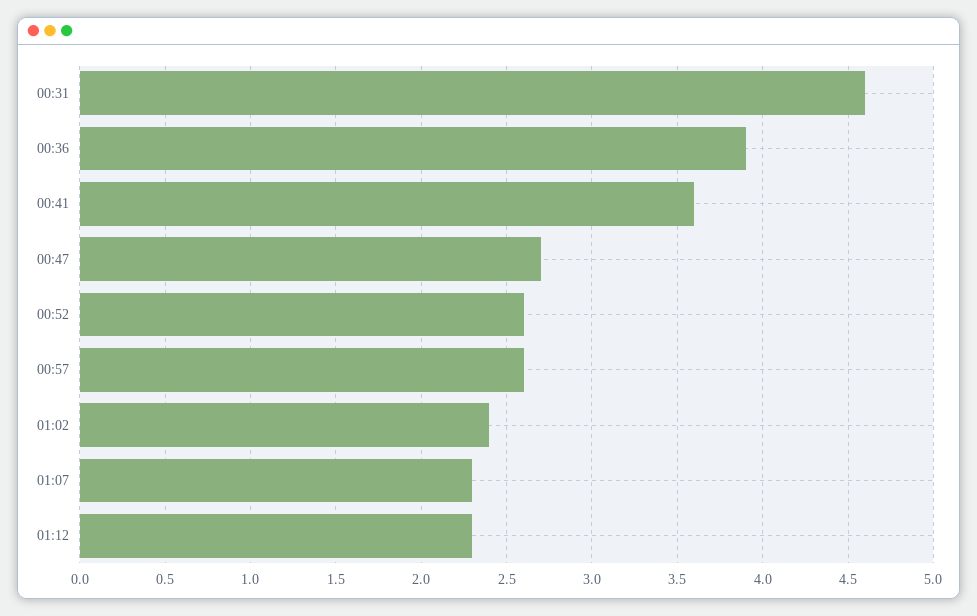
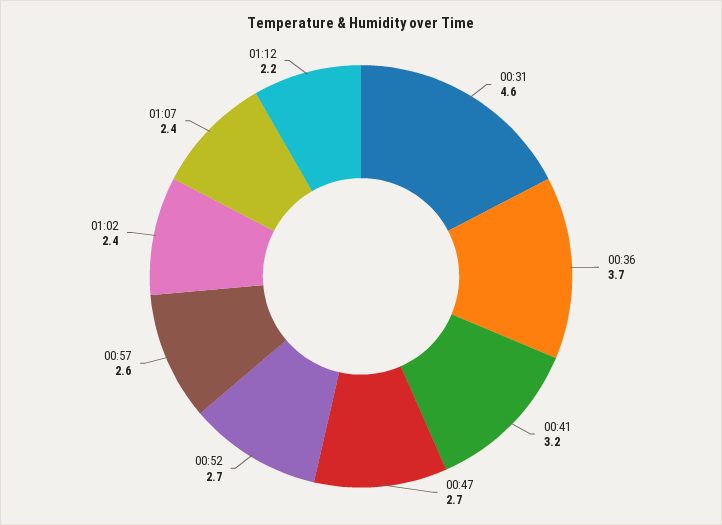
  {
    "00:31": 4.6,
-   "00:36": 3.9,
+   "00:36": 3.7,
-   "00:41": 3.6,
+   "00:41": 3.2,
    "00:47": 2.7,
-   "00:52": 2.6,
+   "00:52": 2.7,
    "00:57": 2.6,
    "01:02": 2.4,
-   "01:07": 2.3,
+   "01:07": 2.4,
-   "01:12": 2.3
+   "01:12": 2.2
  }

